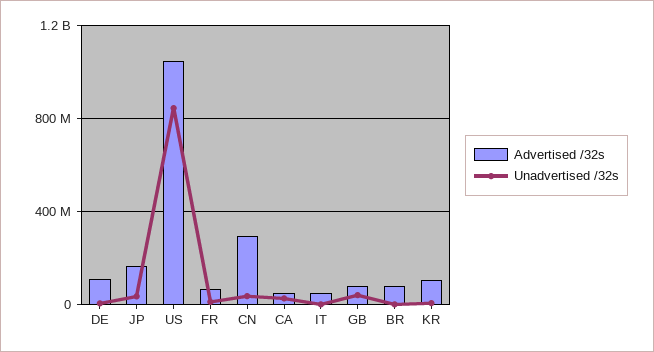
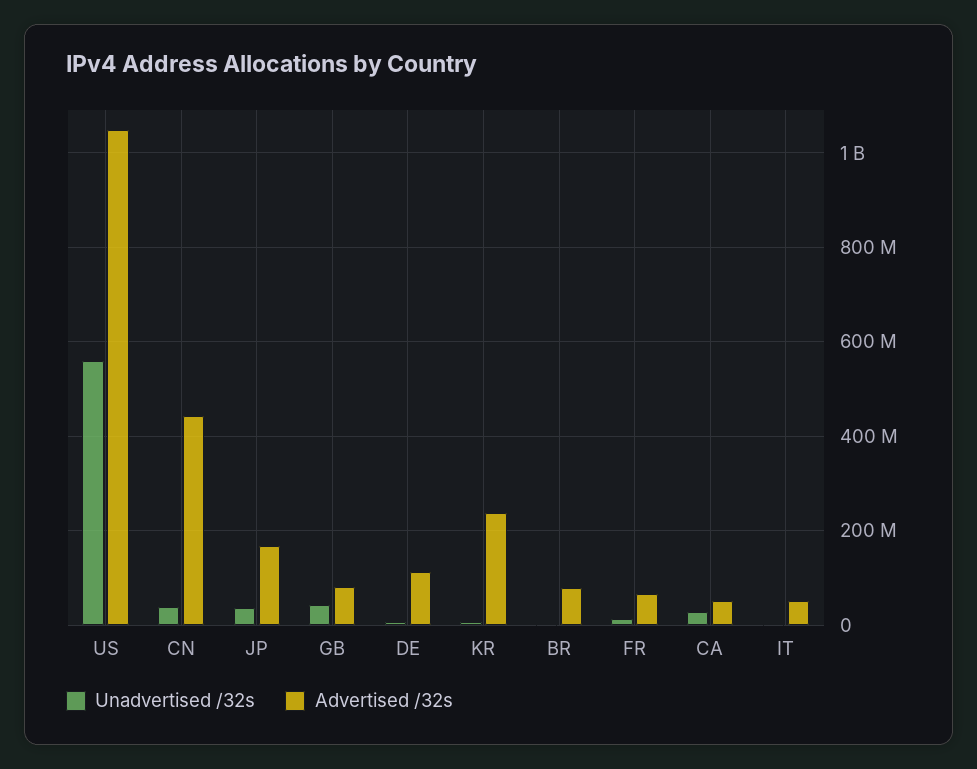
  {
    "Advertised /32s": {
      "DE": 120000000,
      "JP": 160000000,
      "US": 1040000000,
      "FR": 60000000,
-     "CN": 300000000,
+     "CN": 440000000,
      "CA": 60000000,
      "IT": 60000000,
      "GB": 80000000,
      "BR": 80000000,
-     "KR": 100000000
+     "KR": 240000000
    },
    "Unadvertised /32s": {
      "DE": 0,
      "JP": 40000000,
-     "US": 850000000,
+     "US": 560000000,
      "FR": 20000000,
      "CN": 40000000,
      "CA": 20000000,
      "IT": 0,
      "GB": 40000000,
      "BR": 0,
      "KR": 0
    }
  }

